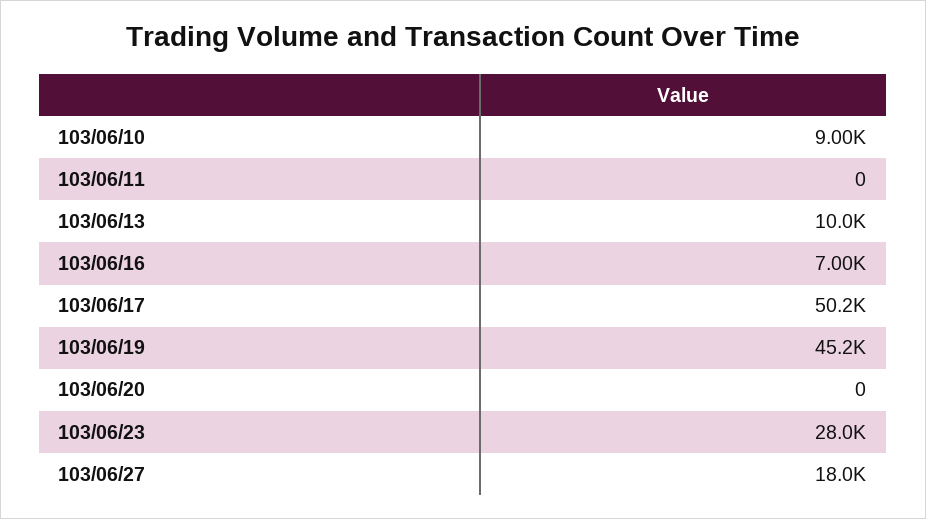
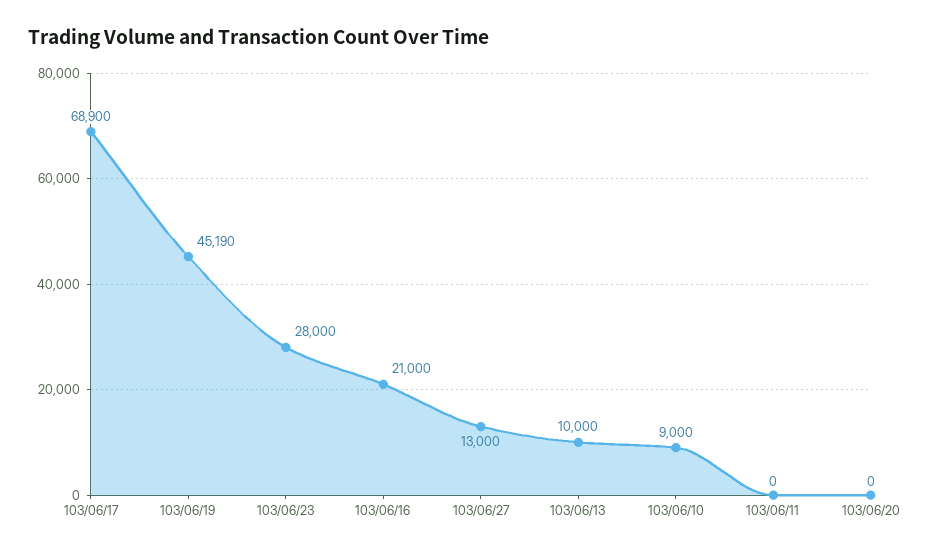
  {
    "103/06/10": 9000,
    "103/06/11": 0,
    "103/06/13": 10000,
-   "103/06/16": 7000,
+   "103/06/16": 21000,
-   "103/06/17": 50200,
+   "103/06/17": 68900,
    "103/06/19": 45190,
    "103/06/20": 0,
    "103/06/23": 28000,
-   "103/06/27": 18000
+   "103/06/27": 13000
  }

